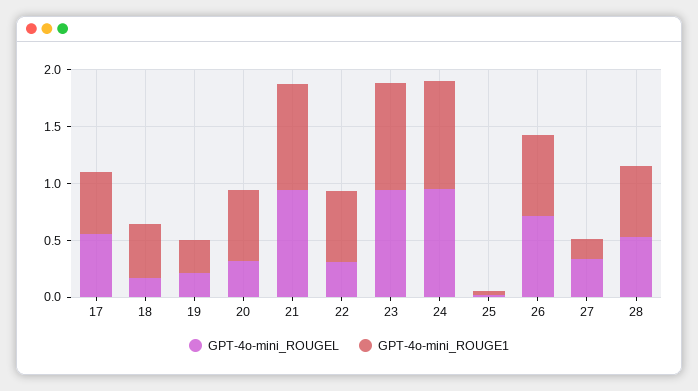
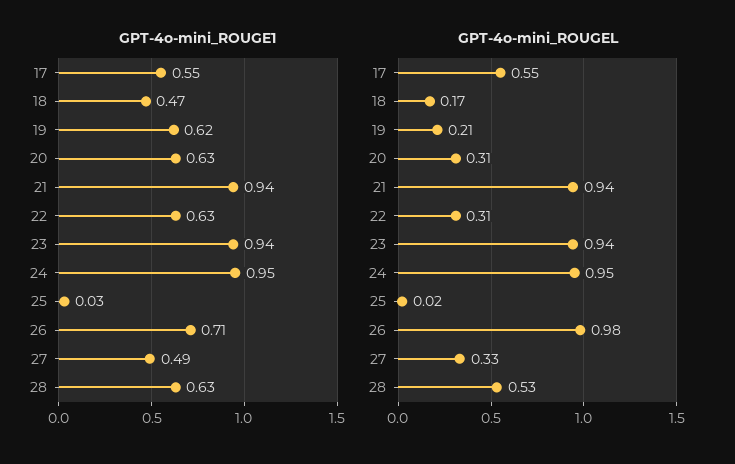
  {
    "GPT-4o-mini_ROUGEL": {
      "17": 0.55,
      "18": 0.17,
      "19": 0.21,
      "20": 0.31,
      "21": 0.94,
      "22": 0.31,
      "23": 0.94,
      "24": 0.95,
      "25": 0.02,
-     "26": 0.7,
+     "26": 0.98,
      "27": 0.33,
      "28": 0.53
    },
    "GPT-4o-mini_ROUGE1": {
      "17": 0.55,
      "18": 0.47,
-     "19": 0.3,
+     "19": 0.62,
      "20": 0.63,
      "21": 0.94,
      "22": 0.63,
      "23": 0.94,
      "24": 0.95,
      "25": 0.03,
      "26": 0.71,
-     "27": 0.2,
+     "27": 0.49,
      "28": 0.63
    }
  }

